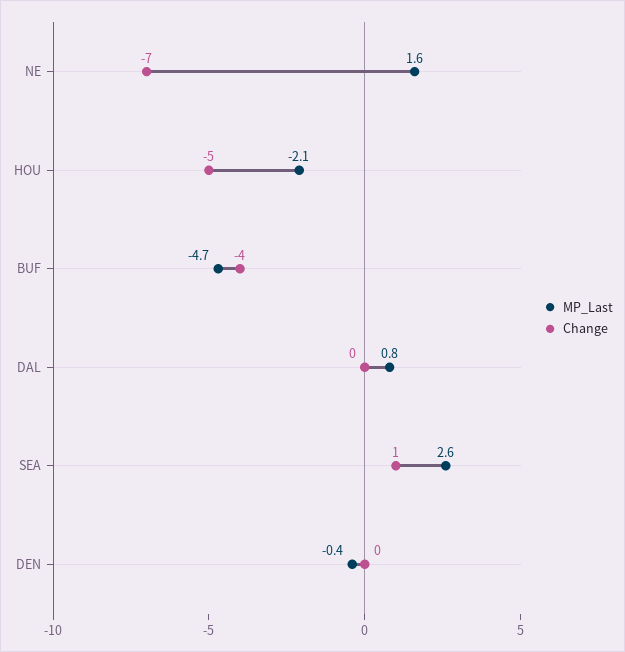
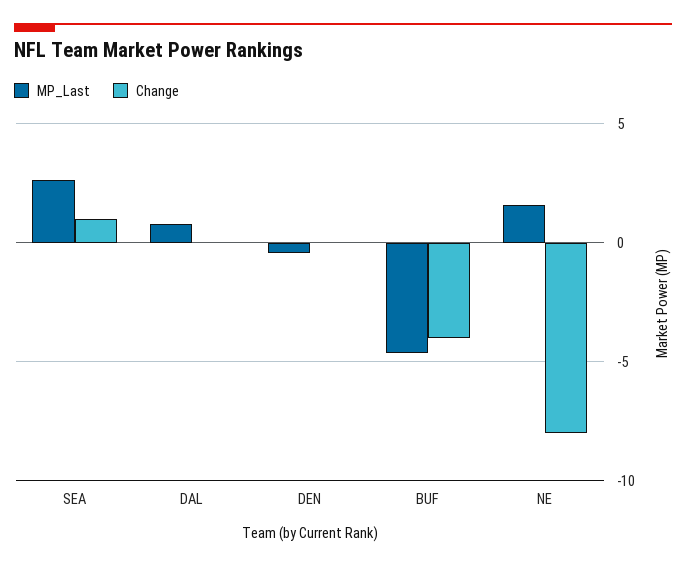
  {
    "MP_Last": {
      "NE": 1.6,
-     "HOU": -2.1,
      "BUF": -4.7,
      "DAL": 0.8,
      "SEA": 2.6,
      "DEN": -0.4
    },
    "Change": {
-     "NE": -7,
+     "NE": -8,
-     "HOU": -5,
      "BUF": -4,
      "DAL": 0,
      "SEA": 1,
      "DEN": 0
    }
  }

